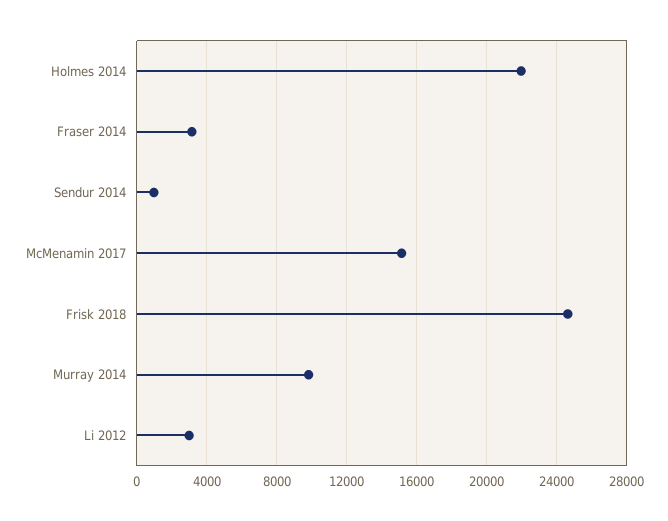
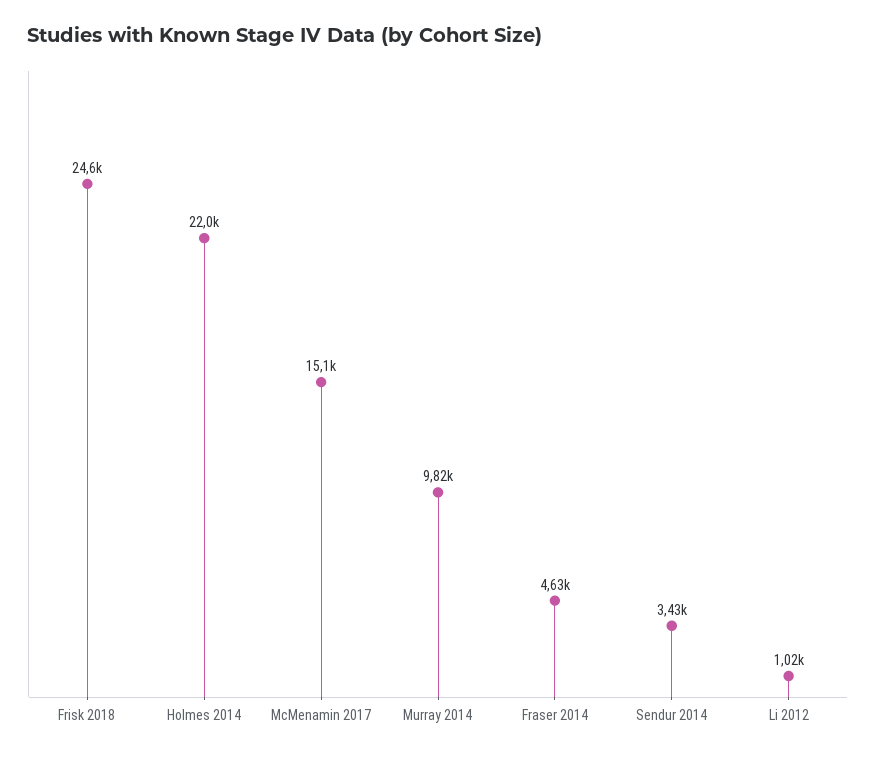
  {
    "Holmes 2014": 22000,
-   "Fraser 2014": 3000,
+   "Fraser 2014": 4630,
-   "Sendur 2014": 1000,
+   "Sendur 2014": 3430,
    "McMenamin 2017": 15100,
    "Frisk 2018": 24600,
    "Murray 2014": 9820,
-   "Li 2012": 3000
+   "Li 2012": 1020
  }

